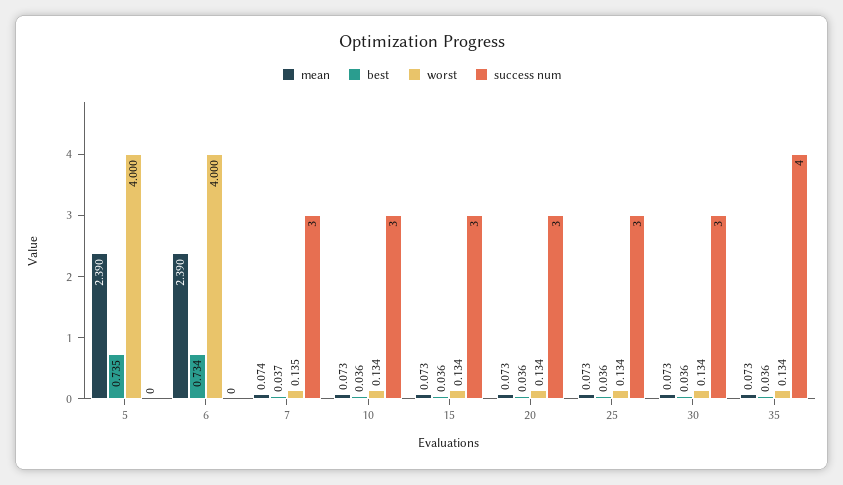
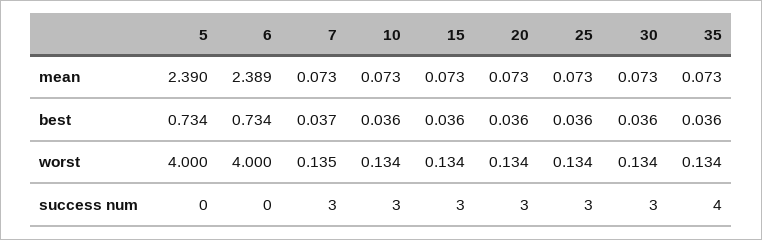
  {
    "mean": {
      "5": 2.39,
-     "6": 2.39,
+     "6": 2.389,
-     "7": 0.074,
+     "7": 0.073,
      "10": 0.073,
      "15": 0.073,
      "20": 0.073,
      "25": 0.073,
      "30": 0.073,
      "35": 0.073
    },
    "best": {
-     "5": 0.735,
+     "5": 0.734,
      "6": 0.734,
      "7": 0.037,
      "10": 0.036,
      "15": 0.036,
      "20": 0.036,
      "25": 0.036,
      "30": 0.036,
      "35": 0.036
    },
    "worst": {
      "5": 4,
      "6": 4,
      "7": 0.135,
      "10": 0.134,
      "15": 0.134,
      "20": 0.134,
      "25": 0.134,
      "30": 0.134,
      "35": 0.134
    },
    "success num": {
      "5": 0,
      "6": 0,
      "7": 3,
      "10": 3,
      "15": 3,
      "20": 3,
      "25": 3,
      "30": 3,
      "35": 4
    }
  }

